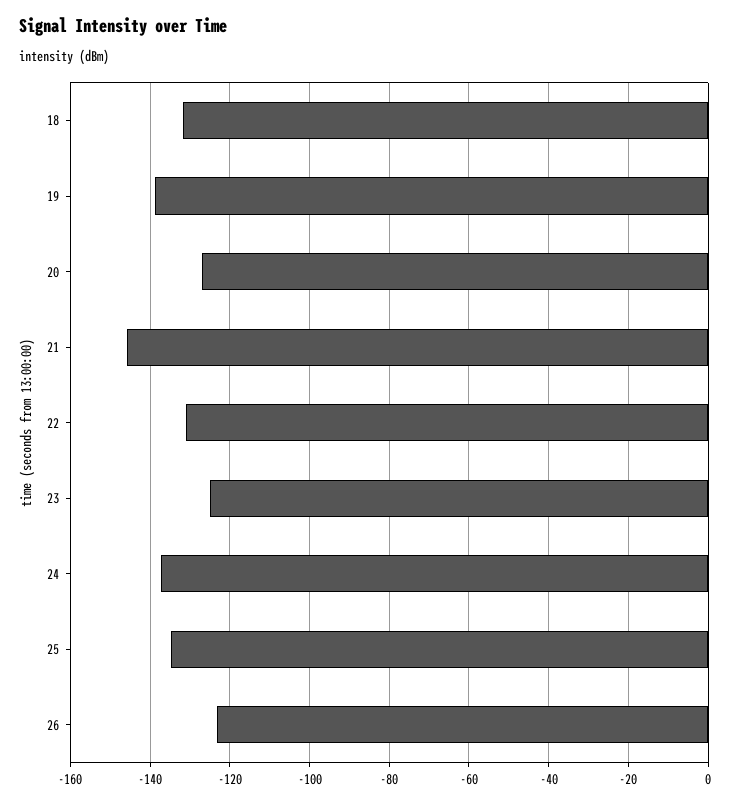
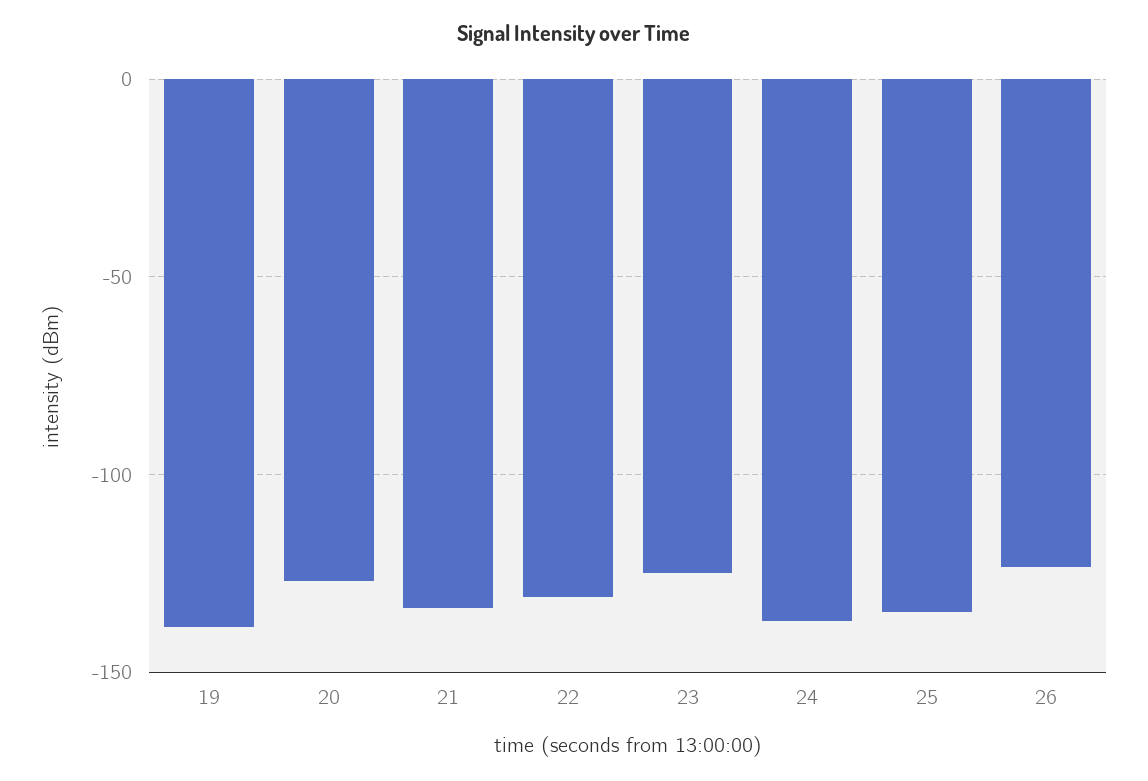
  {
-   "18": -132,
    "19": -138,
    "20": -128,
-   "21": -146,
+   "21": -135,
    "22": -132,
    "23": -126,
    "24": -138,
    "25": -134,
    "26": -124
  }

